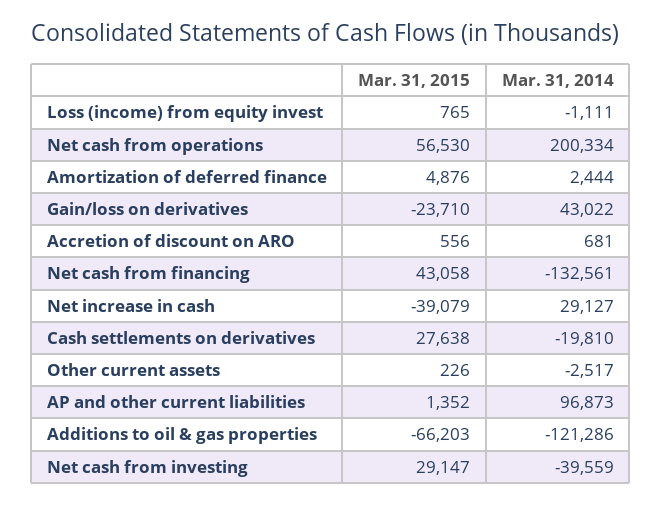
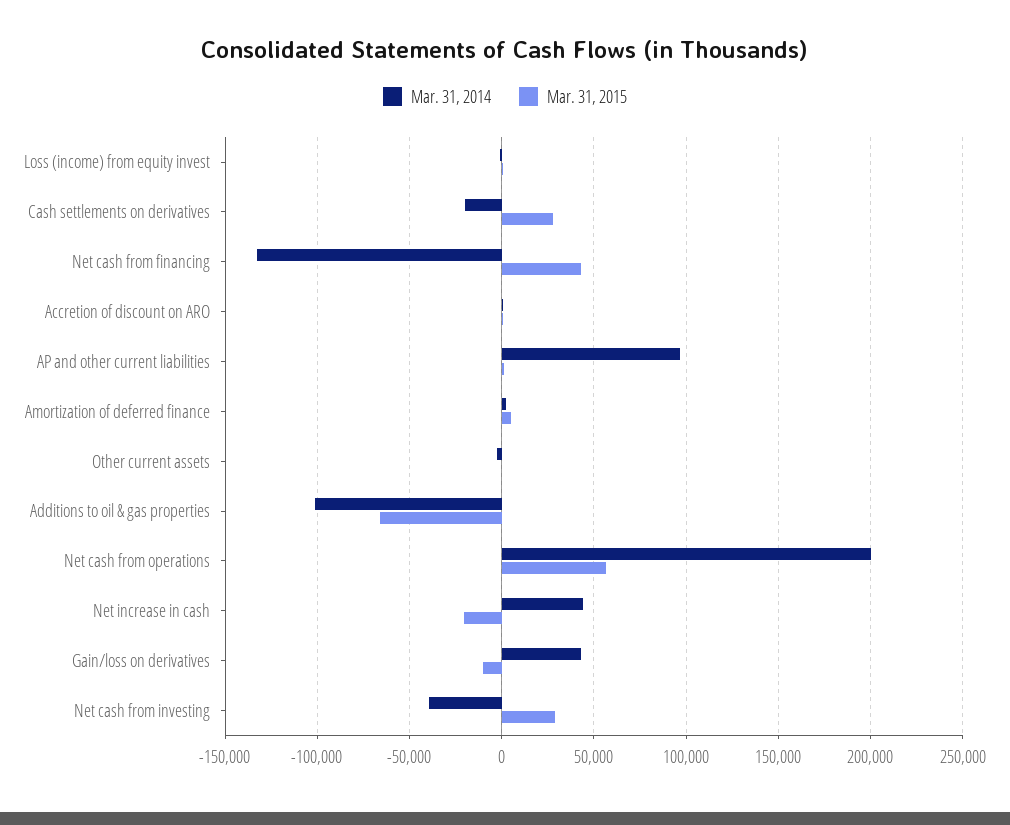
  {
    "Mar. 31, 2015": {
      "Loss (income) from equity invest": 765,
      "Net cash from operations": 56530,
      "Amortization of deferred finance": 4876,
-     "Gain/loss on derivatives": -23710,
+     "Gain/loss on derivatives": -10000,
      "Accretion of discount on ARO": 556,
      "Net cash from financing": 43058,
-     "Net increase in cash": -39079,
+     "Net increase in cash": -20000,
      "Cash settlements on derivatives": 27638,
      "Other current assets": 226,
      "AP and other current liabilities": 1352,
      "Additions to oil & gas properties": -66203,
      "Net cash from investing": 29147
    },
    "Mar. 31, 2014": {
      "Loss (income) from equity invest": -1111,
      "Net cash from operations": 200334,
      "Amortization of deferred finance": 2444,
      "Gain/loss on derivatives": 43022,
      "Accretion of discount on ARO": 681,
      "Net cash from financing": -132561,
-     "Net increase in cash": 29127,
+     "Net increase in cash": 45000,
      "Cash settlements on derivatives": -19810,
      "Other current assets": -2517,
      "AP and other current liabilities": 96873,
-     "Additions to oil & gas properties": -121286,
+     "Additions to oil & gas properties": -100000,
      "Net cash from investing": -39559
    }
  }

